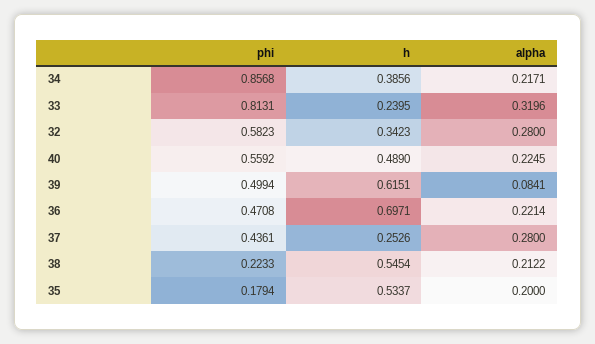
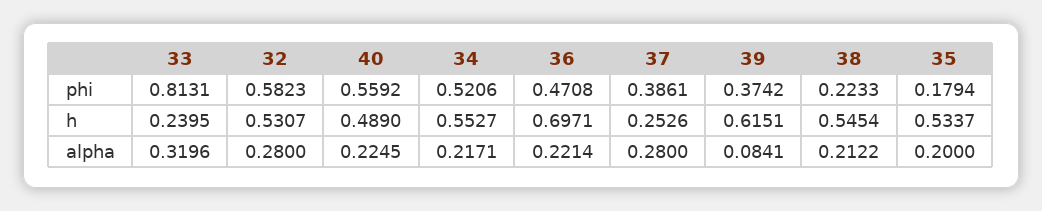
  {
    "phi": {
-     "34": 0.8568,
+     "34": 0.5206,
      "33": 0.8131,
      "32": 0.5823,
      "40": 0.5592,
-     "39": 0.4994,
+     "39": 0.3742,
      "36": 0.4708,
-     "37": 0.4361,
+     "37": 0.3861,
      "38": 0.2233,
      "35": 0.1794
    },
    "h": {
-     "34": 0.3856,
+     "34": 0.5527,
      "33": 0.2395,
-     "32": 0.3423,
+     "32": 0.5307,
      "40": 0.489,
      "39": 0.6151,
      "36": 0.6971,
      "37": 0.2526,
      "38": 0.5454,
      "35": 0.5337
    },
    "alpha": {
      "34": 0.2171,
      "33": 0.3196,
      "32": 0.28,
      "40": 0.2245,
      "39": 0.0841,
      "36": 0.2214,
      "37": 0.28,
      "38": 0.2122,
      "35": 0.2
    }
  }

